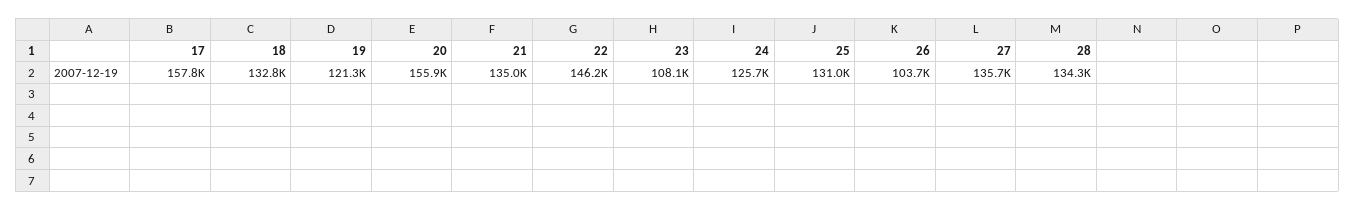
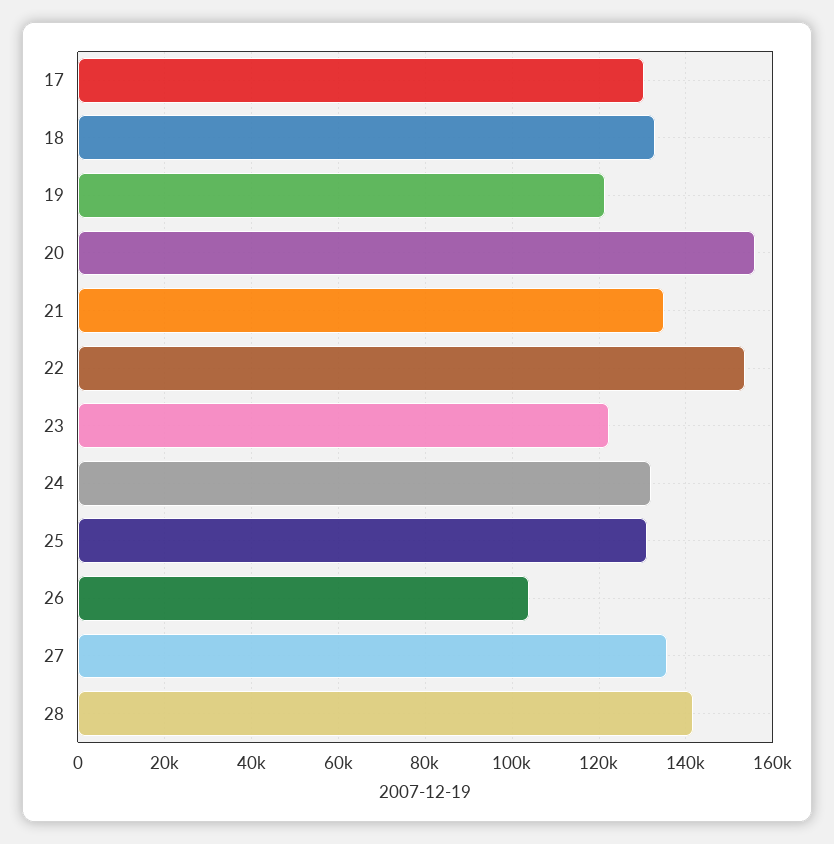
  {
-   "17": 157800,
+   "17": 130000,
    "18": 132800,
    "19": 121300,
    "20": 155900,
    "21": 135000,
-   "22": 146200,
+   "22": 154000,
-   "23": 108100,
+   "23": 122000,
-   "24": 125700,
+   "24": 132000,
    "25": 131000,
    "26": 103700,
    "27": 135700,
-   "28": 134300
+   "28": 142000
  }

